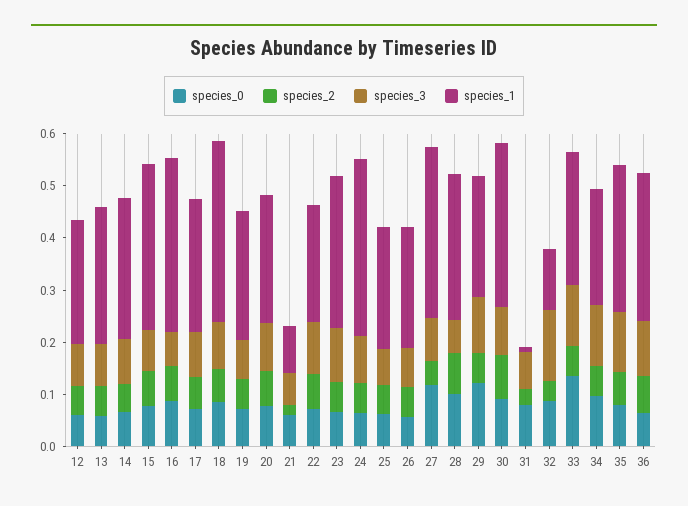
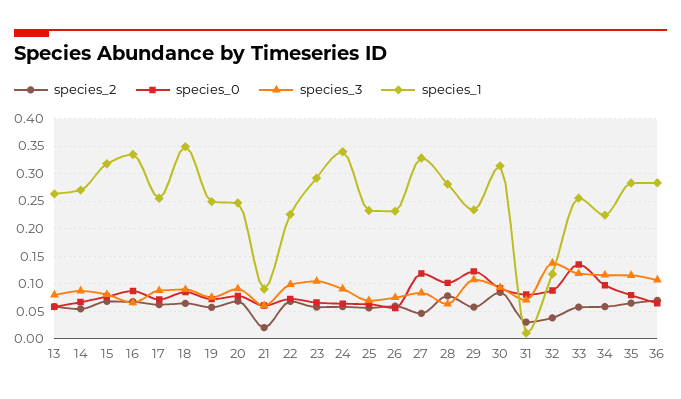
  {
    "species_0": {
-     "12": 0.06,
      "13": 0.06,
      "14": 0.06,
      "15": 0.08,
      "16": 0.08,
      "17": 0.08,
      "18": 0.08,
      "19": 0.08,
      "20": 0.08,
      "21": 0.06,
      "22": 0.08,
      "23": 0.06,
      "24": 0.06,
      "25": 0.06,
      "26": 0.06,
      "27": 0.12,
      "28": 0.1,
      "29": 0.12,
      "30": 0.1,
      "31": 0.08,
      "32": 0.08,
      "33": 0.14,
      "34": 0.1,
      "35": 0.08,
      "36": 0.06
    },
    "species_2": {
-     "12": 0.06,
      "13": 0.06,
      "14": 0.06,
      "15": 0.06,
      "16": 0.06,
      "17": 0.06,
      "18": 0.06,
      "19": 0.06,
      "20": 0.06,
      "21": 0.02,
      "22": 0.06,
      "23": 0.06,
      "24": 0.06,
      "25": 0.06,
      "26": 0.06,
      "27": 0.04,
      "28": 0.08,
      "29": 0.06,
      "30": 0.08,
      "31": 0.04,
      "32": 0.04,
      "33": 0.06,
      "34": 0.06,
      "35": 0.06,
      "36": 0.06
    },
    "species_3": {
-     "12": 0.08,
      "13": 0.08,
      "14": 0.08,
      "15": 0.08,
      "16": 0.06,
      "17": 0.08,
      "18": 0.08,
      "19": 0.08,
      "20": 0.1,
      "21": 0.06,
      "22": 0.1,
      "23": 0.1,
      "24": 0.1,
      "25": 0.06,
      "26": 0.08,
      "27": 0.08,
      "28": 0.06,
      "29": 0.1,
      "30": 0.1,
      "31": 0.08,
      "32": 0.14,
      "33": 0.12,
      "34": 0.12,
      "35": 0.12,
      "36": 0.1
    },
    "species_1": {
-     "12": 0.24,
      "13": 0.26,
      "14": 0.26,
      "15": 0.32,
      "16": 0.34,
      "17": 0.26,
      "18": 0.34,
      "19": 0.24,
      "20": 0.24,
      "21": 0.1,
      "22": 0.22,
      "23": 0.3,
      "24": 0.34,
      "25": 0.24,
      "26": 0.24,
      "27": 0.32,
      "28": 0.28,
      "29": 0.24,
      "30": 0.32,
      "31": 0.02,
      "32": 0.12,
      "33": 0.26,
      "34": 0.22,
      "35": 0.28,
      "36": 0.28
    }
  }

